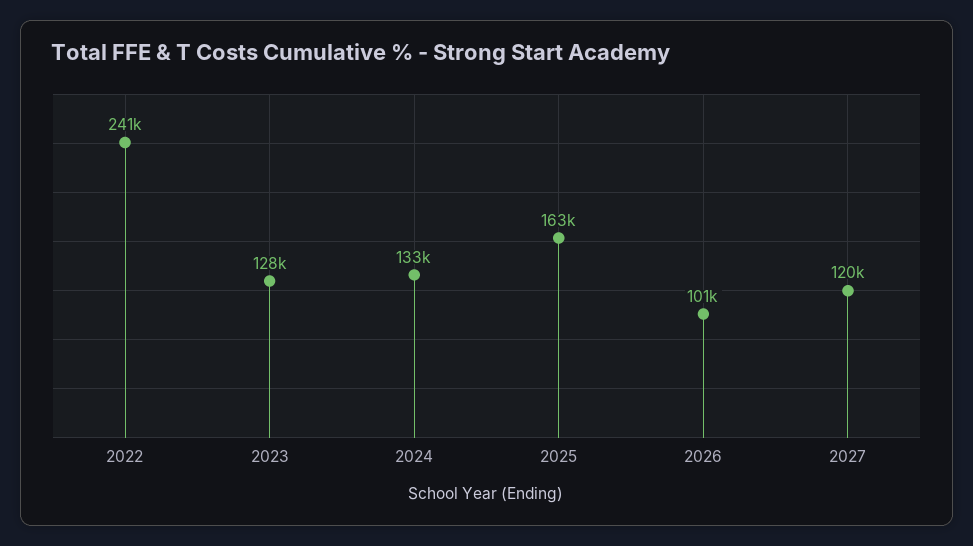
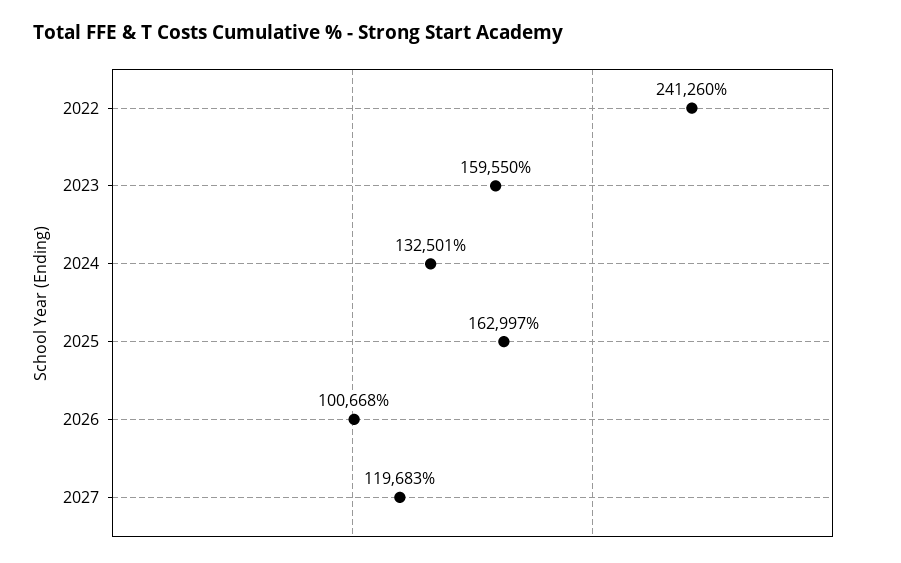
  {
    "2022": 241260,
-   "2023": 128000,
+   "2023": 159550,
    "2024": 132501,
    "2025": 162997,
    "2026": 100668,
    "2027": 119683
  }

